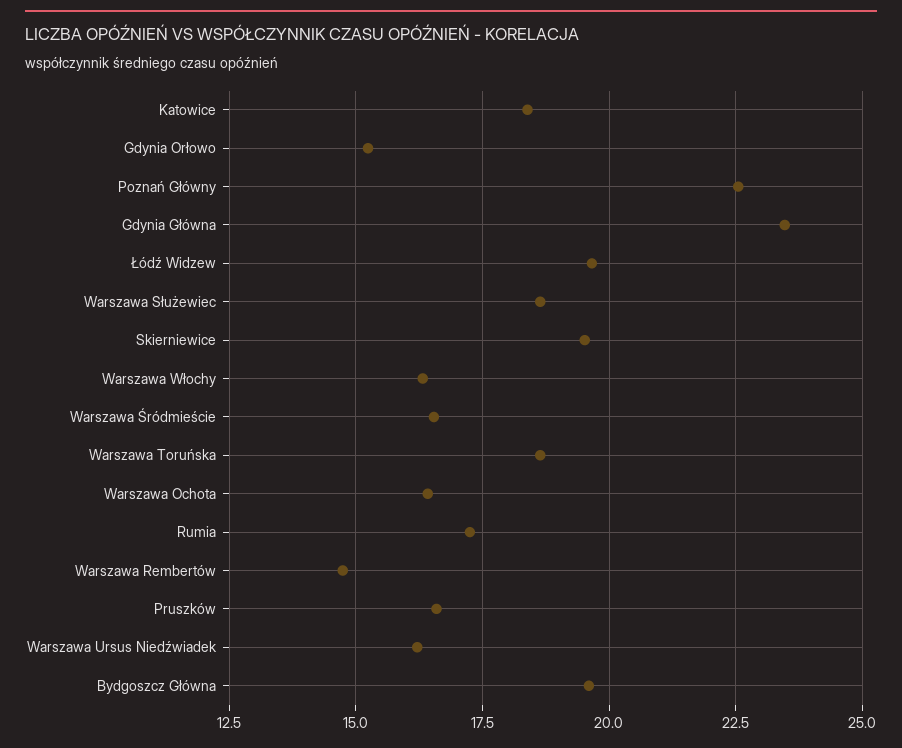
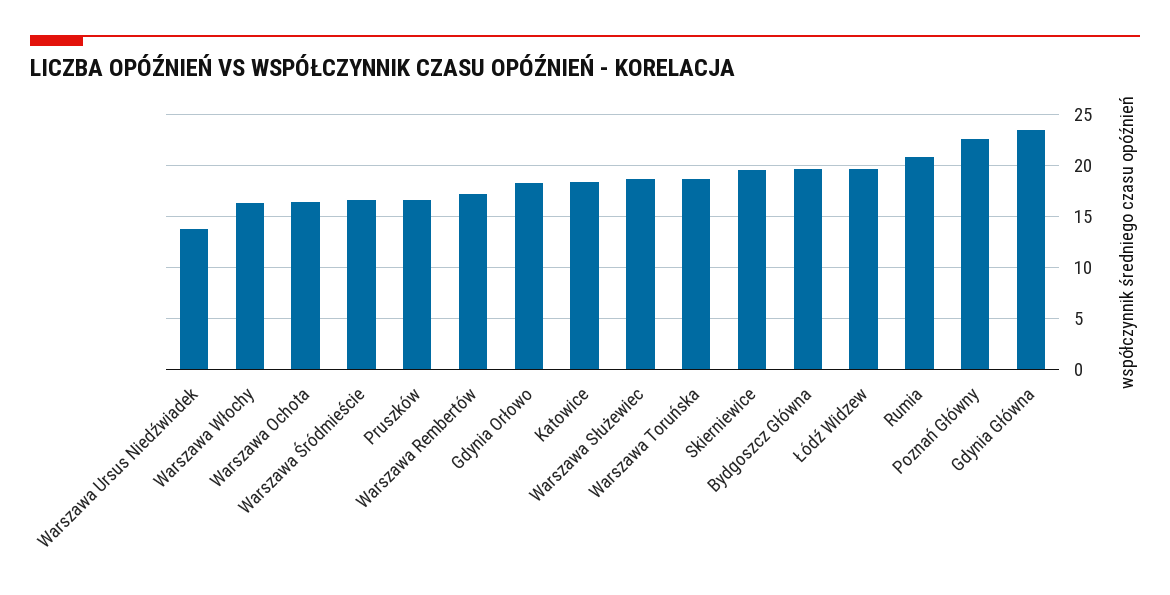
  {
    "Katowice": 18.5,
-   "Gdynia Orłowo": 15.25,
+   "Gdynia Orłowo": 18,
    "Poznań Główny": 22.5,
    "Gdynia Główna": 23.5,
    "Łódź Widzew": 19.75,
    "Warszawa Służewiec": 18.75,
    "Skierniewice": 19.5,
    "Warszawa Włochy": 16.25,
    "Warszawa Śródmieście": 16.5,
    "Warszawa Toruńska": 18.75,
    "Warszawa Ochota": 16.5,
-   "Rumia": 17.25,
+   "Rumia": 21,
-   "Warszawa Rembertów": 14.75,
+   "Warszawa Rembertów": 17,
    "Pruszków": 16.5,
-   "Warszawa Ursus Niedźwiadek": 16.25,
+   "Warszawa Ursus Niedźwiadek": 14,
    "Bydgoszcz Główna": 19.5
  }

